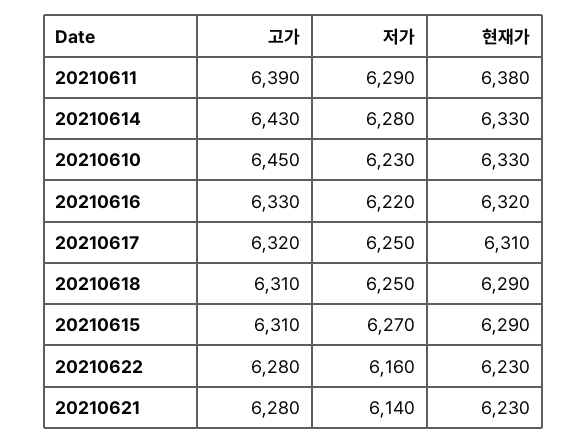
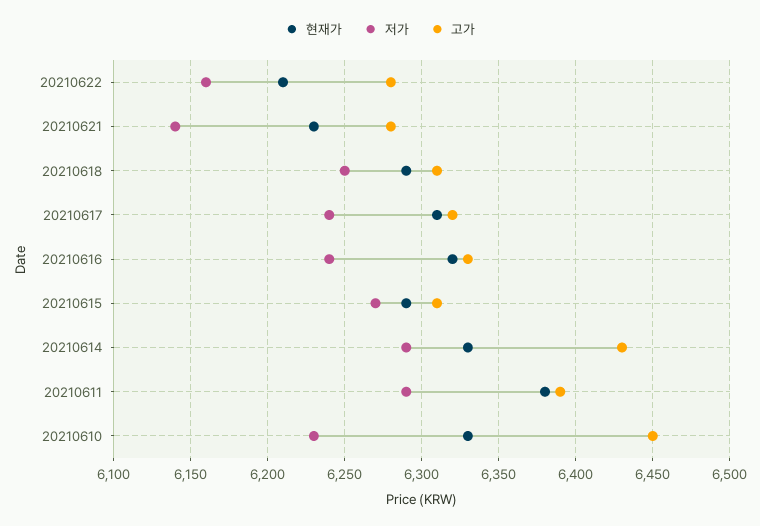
  {
    "고가": {
      "20210611": 6390,
      "20210614": 6430,
      "20210610": 6450,
      "20210616": 6330,
      "20210617": 6320,
      "20210618": 6310,
      "20210615": 6310,
      "20210622": 6280,
      "20210621": 6280
    },
    "저가": {
      "20210611": 6290,
-     "20210614": 6280,
+     "20210614": 6290,
      "20210610": 6230,
-     "20210616": 6220,
+     "20210616": 6240,
-     "20210617": 6250,
+     "20210617": 6240,
      "20210618": 6250,
      "20210615": 6270,
      "20210622": 6160,
      "20210621": 6140
    },
    "현재가": {
      "20210611": 6380,
      "20210614": 6330,
      "20210610": 6330,
      "20210616": 6320,
      "20210617": 6310,
      "20210618": 6290,
      "20210615": 6290,
-     "20210622": 6230,
+     "20210622": 6210,
      "20210621": 6230
    }
  }

